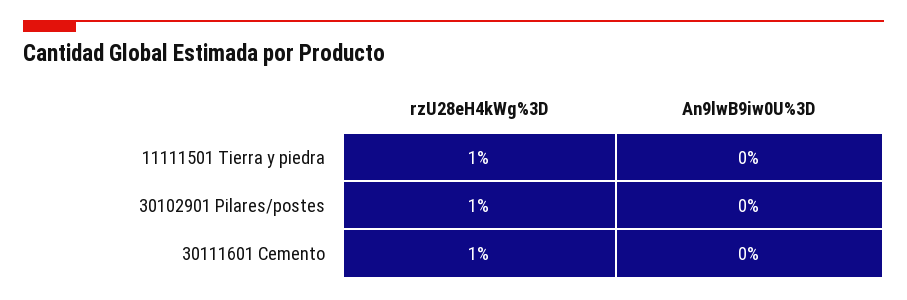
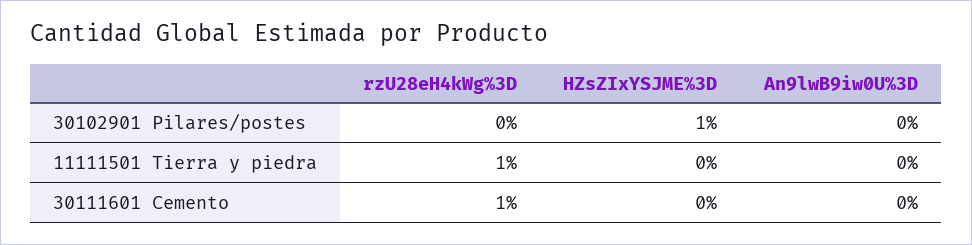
  {
    "rzU28eH4kWg%3D": {
      "11111501 Tierra y piedra": 1,
-     "30102901 Pilares/postes": 1,
+     "30102901 Pilares/postes": 0,
      "30111601 Cemento": 1
    },
    "An9lwB9iw0U%3D": {
      "11111501 Tierra y piedra": 0,
      "30102901 Pilares/postes": 0,
      "30111601 Cemento": 0
-   }
+   },
+   "HZsZIxYSJME%3D": {
+     "30102901 Pilares/postes": 1,
+     "11111501 Tierra y piedra": 0,
+     "30111601 Cemento": 0
+   }
  }

